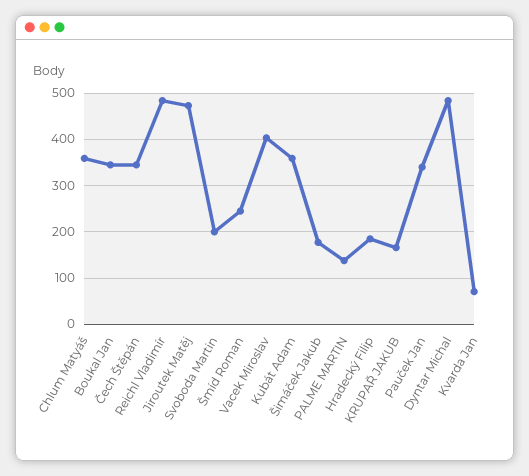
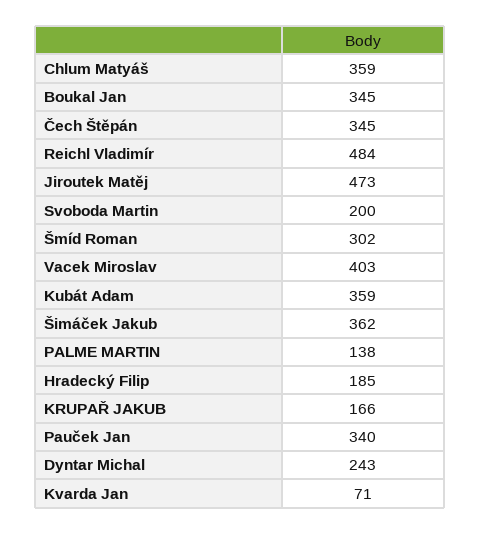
  {
    "Chlum Matyáš": 359,
    "Boukal Jan": 345,
    "Čech Štěpán": 345,
    "Reichl Vladimír": 484,
    "Jiroutek Matěj": 473,
    "Svoboda Martin": 200,
-   "Šmíd Roman": 240,
+   "Šmíd Roman": 302,
    "Vacek Miroslav": 403,
    "Kubát Adam": 359,
-   "Šimáček Jakub": 180,
+   "Šimáček Jakub": 362,
    "PALME MARTIN": 138,
    "Hradecký Filip": 185,
    "KRUPAŘ JAKUB": 166,
    "Pauček Jan": 340,
-   "Dyntar Michal": 480,
+   "Dyntar Michal": 243,
    "Kvarda Jan": 71
  }

